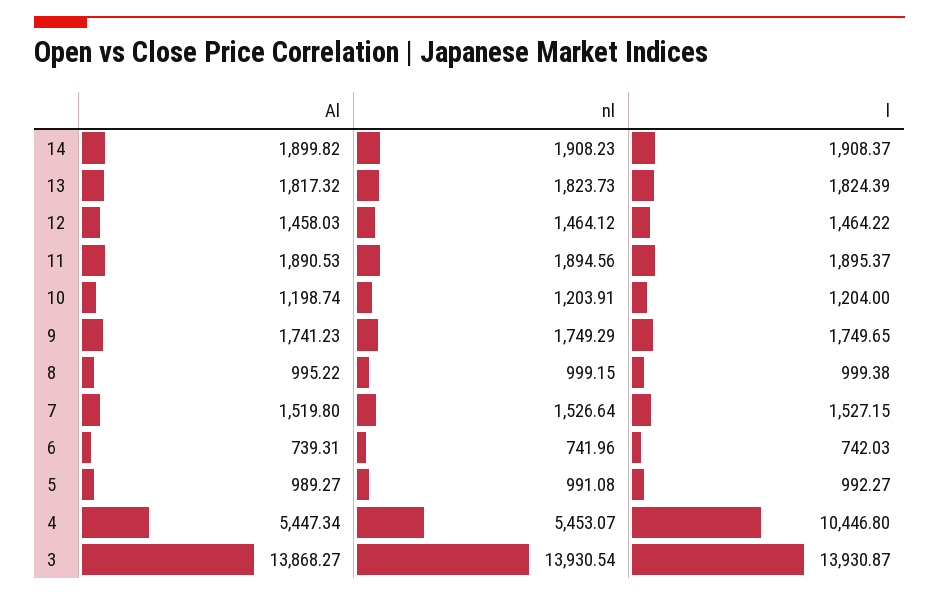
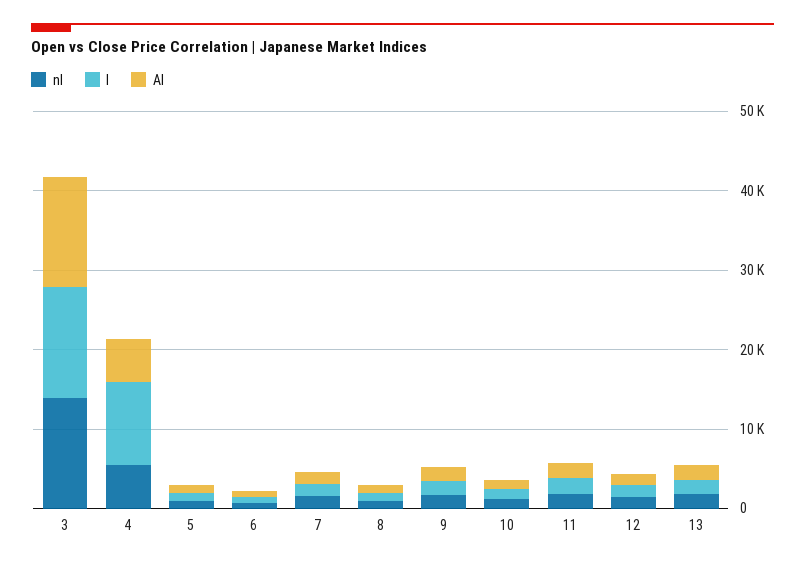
  {
    "Al": {
-     "14": 1899.82,
      "13": 1817.32,
      "12": 1458.03,
      "11": 1890.53,
      "10": 1198.74,
      "9": 1741.23,
      "8": 995.22,
      "7": 1519.8,
      "6": 739.31,
      "5": 989.27,
      "4": 5447.34,
      "3": 13868.27
    },
    "nl": {
-     "14": 1908.23,
      "13": 1823.73,
      "12": 1464.12,
      "11": 1894.56,
      "10": 1203.91,
      "9": 1749.29,
      "8": 999.15,
      "7": 1526.64,
      "6": 741.96,
      "5": 991.08,
      "4": 5453.07,
      "3": 13930.54
    },
    "l": {
-     "14": 1908.37,
      "13": 1824.39,
      "12": 1464.22,
      "11": 1895.37,
      "10": 1204,
      "9": 1749.65,
      "8": 999.38,
      "7": 1527.15,
      "6": 742.03,
      "5": 992.27,
      "4": 10446.8,
      "3": 13930.87
    }
  }

